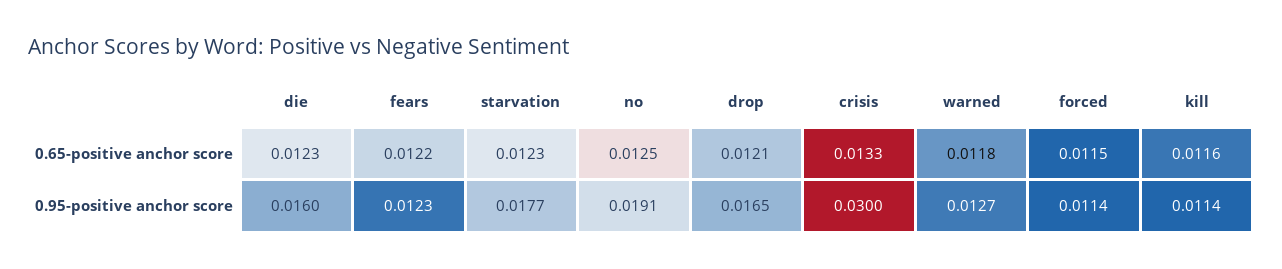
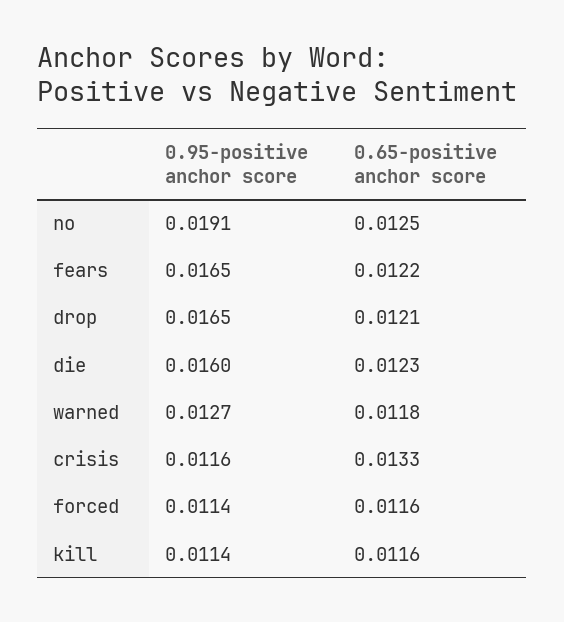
  {
    "die": {
      "0.65-positive anchor score": 0.0123,
      "0.95-positive anchor score": 0.016
    },
    "fears": {
      "0.65-positive anchor score": 0.0122,
-     "0.95-positive anchor score": 0.0123
+     "0.95-positive anchor score": 0.0165
    },
-   "starvation": {
-     "0.65-positive anchor score": 0.0123,
-     "0.95-positive anchor score": 0.0177
-   },
    "no": {
      "0.65-positive anchor score": 0.0125,
      "0.95-positive anchor score": 0.0191
    },
    "drop": {
      "0.65-positive anchor score": 0.0121,
      "0.95-positive anchor score": 0.0165
    },
    "crisis": {
      "0.65-positive anchor score": 0.0133,
-     "0.95-positive anchor score": 0.03
+     "0.95-positive anchor score": 0.0116
    },
    "warned": {
      "0.65-positive anchor score": 0.0118,
      "0.95-positive anchor score": 0.0127
    },
    "forced": {
-     "0.65-positive anchor score": 0.0115,
+     "0.65-positive anchor score": 0.0116,
      "0.95-positive anchor score": 0.0114
    },
    "kill": {
      "0.65-positive anchor score": 0.0116,
      "0.95-positive anchor score": 0.0114
    }
  }

